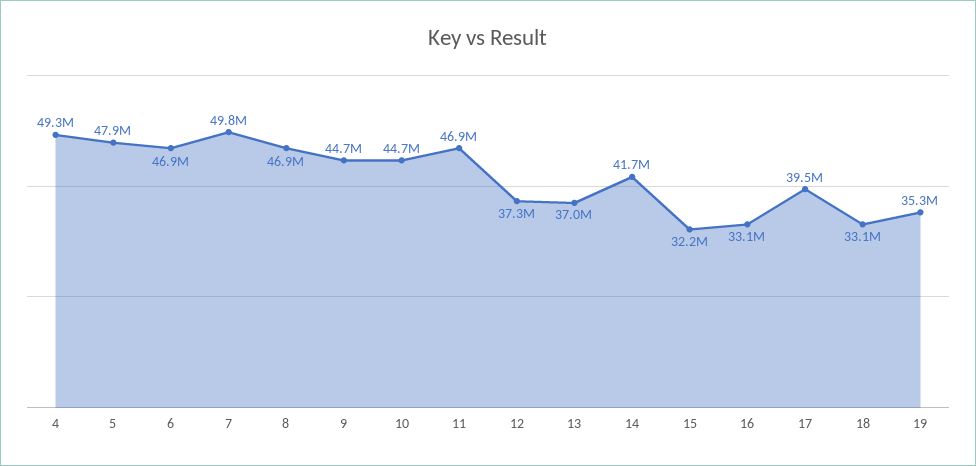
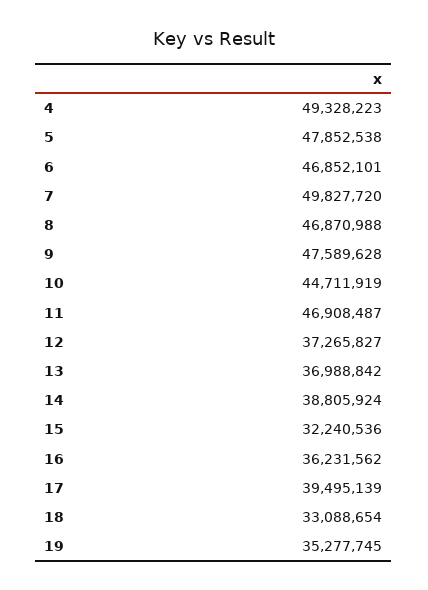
  {
    "4": 49328223,
    "5": 47852538,
    "6": 46852101,
    "7": 49827720,
    "8": 46870988,
-   "9": 44700000,
+   "9": 47589628,
    "10": 44711919,
    "11": 46908487,
    "12": 37265827,
    "13": 36988842,
-   "14": 41700000,
+   "14": 38805924,
    "15": 32240536,
-   "16": 33100000,
+   "16": 36231562,
    "17": 39495139,
    "18": 33088654,
    "19": 35277745
  }

